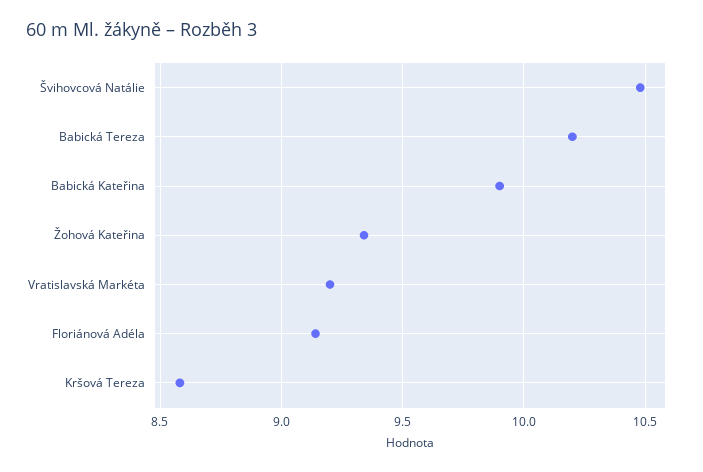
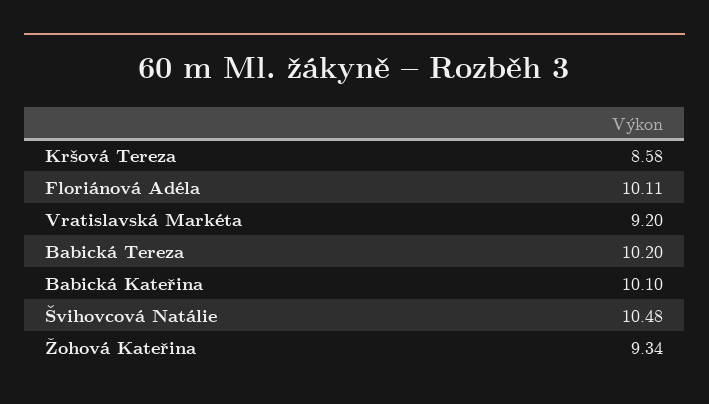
  {
    "Švihovcová Natálie": 10.48,
    "Babická Tereza": 10.2,
-   "Babická Kateřina": 9.9,
+   "Babická Kateřina": 10.1,
    "Žohová Kateřina": 9.34,
    "Vratislavská Markéta": 9.2,
-   "Floriánová Adéla": 9.15,
+   "Floriánová Adéla": 10.11,
    "Kršová Tereza": 8.58
  }

